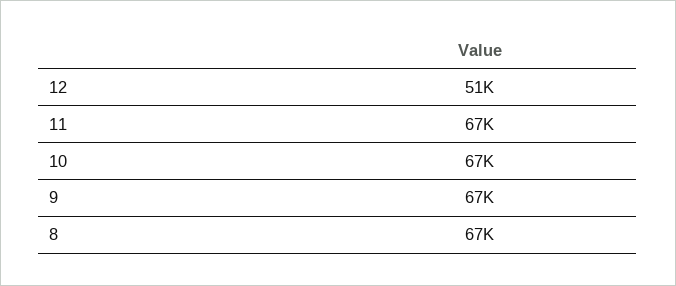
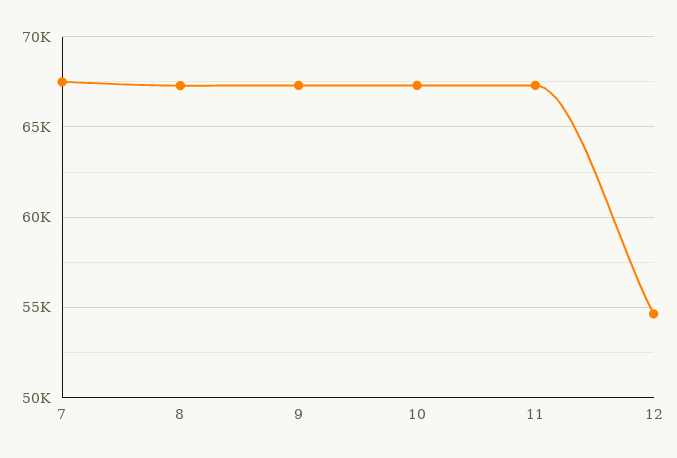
  {
-   "12": 51000,
+   "12": 54500,
    "11": 67000,
    "10": 67000,
    "9": 67000,
-   "8": 67000
+   "8": 67000,
+   "7": 67500
  }

